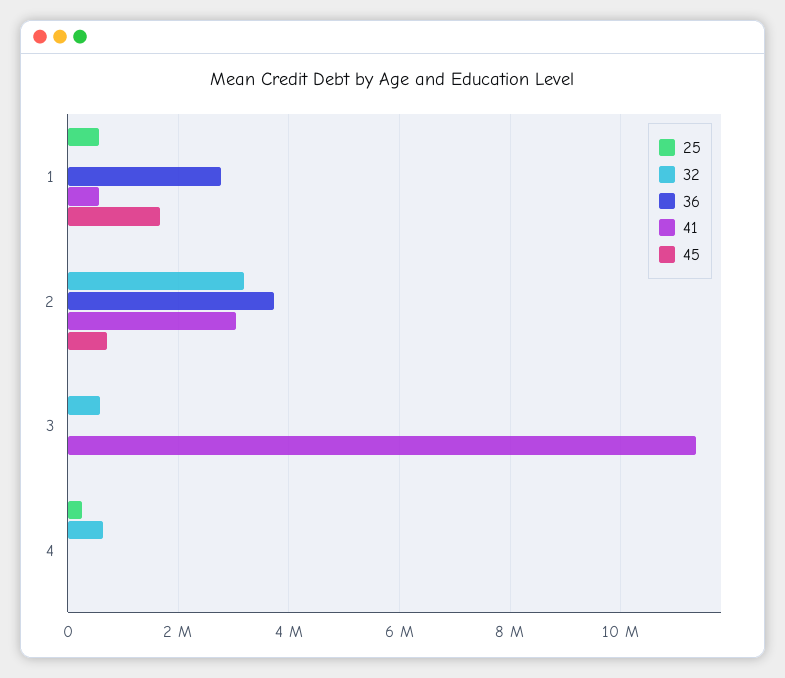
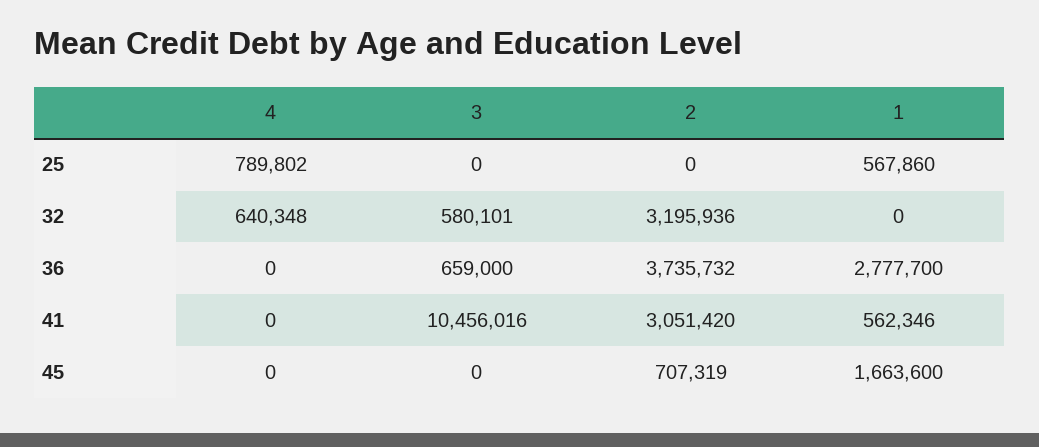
  {
    "25": {
      "1": 567860,
      "2": 0,
      "3": 0,
-     "4": 200000
+     "4": 789802
    },
    "32": {
      "1": 0,
      "2": 3195936,
      "3": 580101,
      "4": 640348
    },
    "36": {
      "1": 2777700,
      "2": 3735732,
-     "3": 0,
+     "3": 659000,
      "4": 0
    },
    "41": {
      "1": 562346,
      "2": 3051420,
-     "3": 11400000,
+     "3": 10456016,
      "4": 0
    },
    "45": {
      "1": 1663600,
      "2": 707319,
      "3": 0,
      "4": 0
    }
  }

